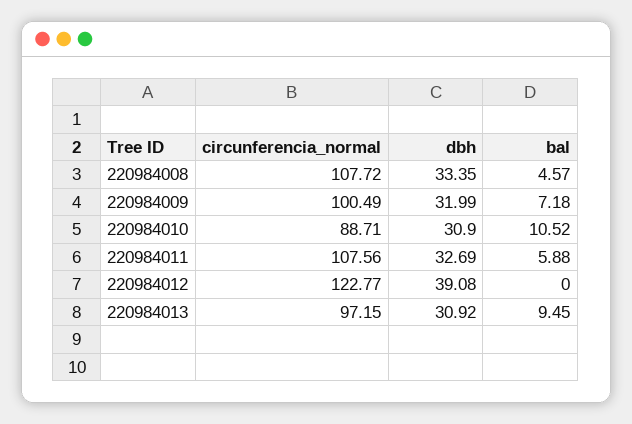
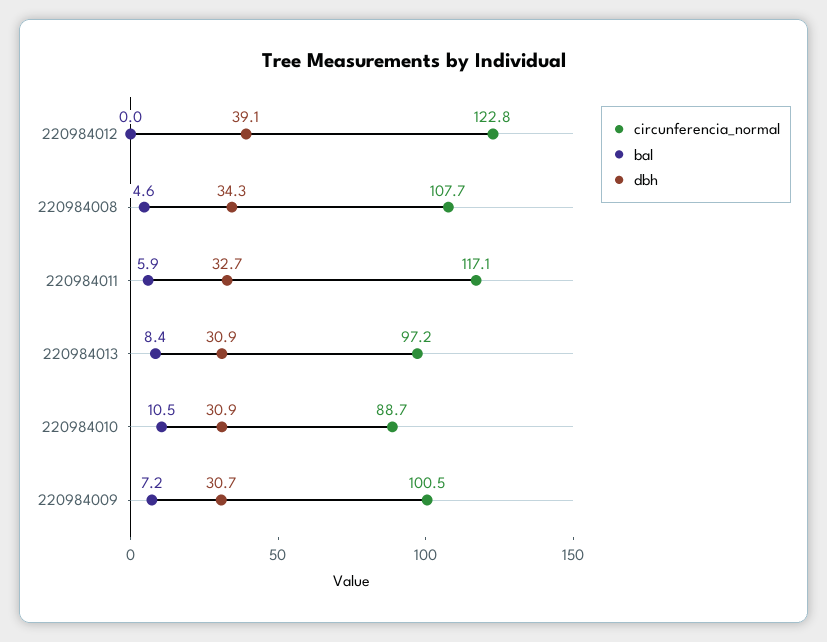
  {
    "circunferencia_normal": {
      "220984008": 107.72,
      "220984009": 100.49,
      "220984010": 88.71,
-     "220984011": 107.56,
+     "220984011": 117.1,
      "220984012": 122.77,
      "220984013": 97.15
    },
    "dbh": {
-     "220984008": 33.35,
+     "220984008": 34.3,
-     "220984009": 31.99,
+     "220984009": 30.7,
      "220984010": 30.9,
      "220984011": 32.69,
      "220984012": 39.08,
      "220984013": 30.92
    },
    "bal": {
      "220984008": 4.57,
      "220984009": 7.18,
      "220984010": 10.52,
      "220984011": 5.88,
      "220984012": 0,
-     "220984013": 9.45
+     "220984013": 8.4
    }
  }

